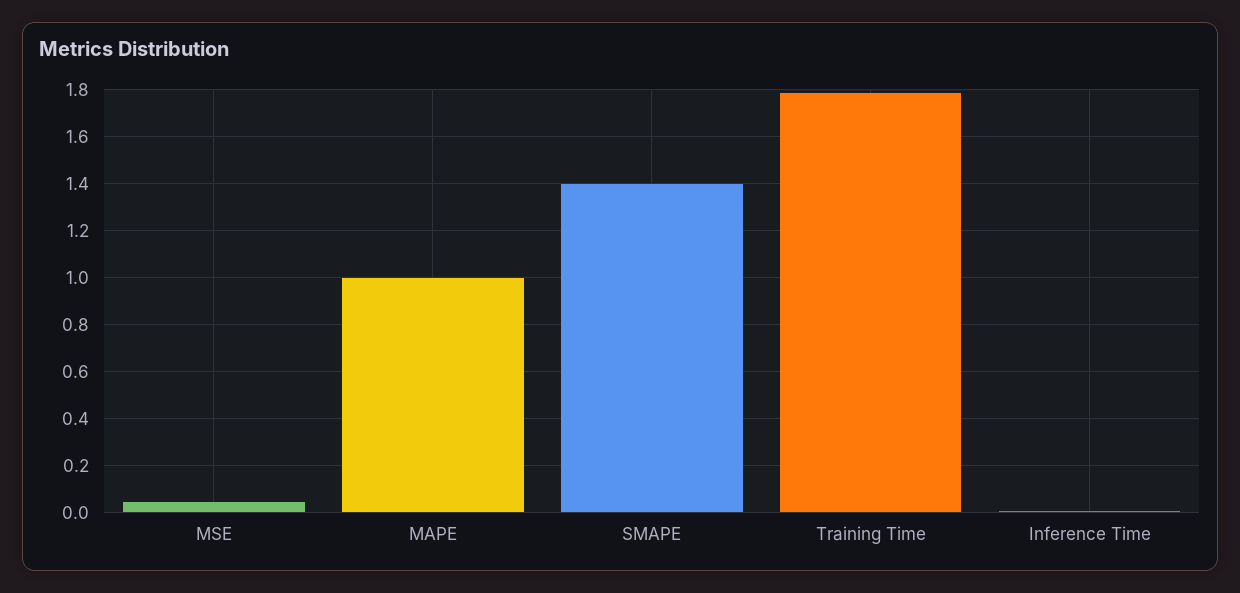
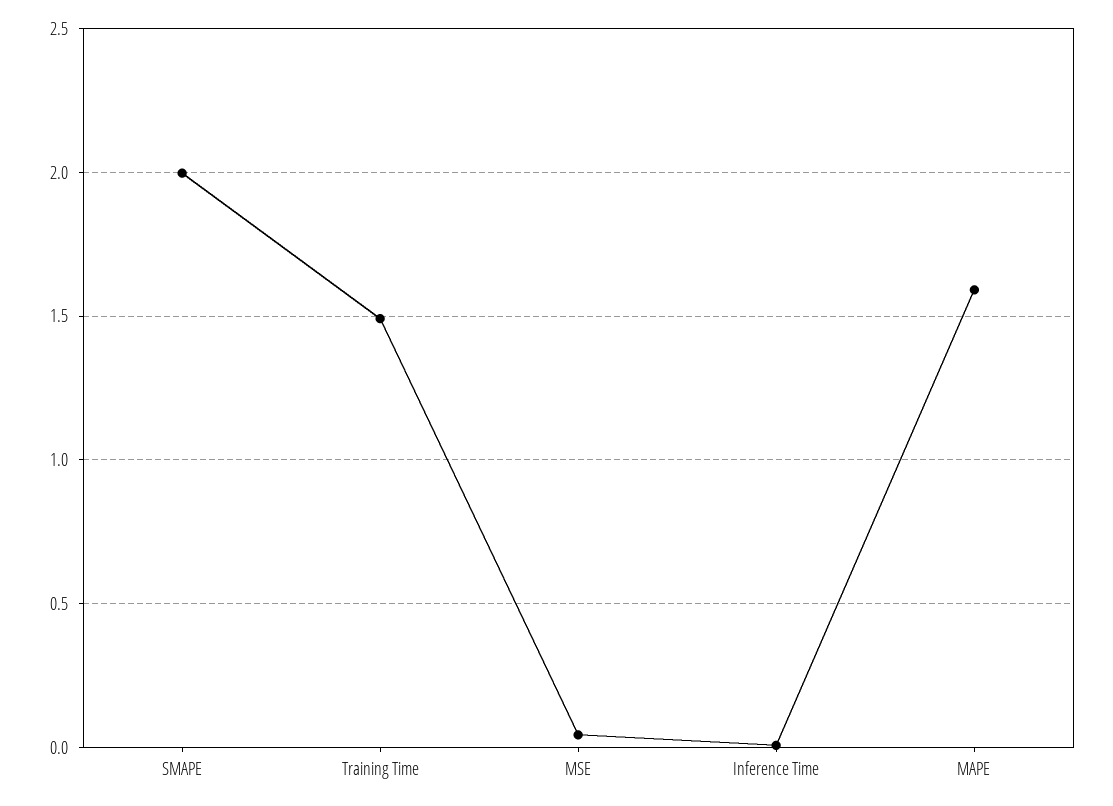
  {
    "MSE": 0.05,
-   "MAPE": 1,
+   "MAPE": 1.6,
-   "SMAPE": 1.4,
+   "SMAPE": 2,
-   "Training Time": 1.8,
+   "Training Time": 1.5,
    "Inference Time": 0
  }

